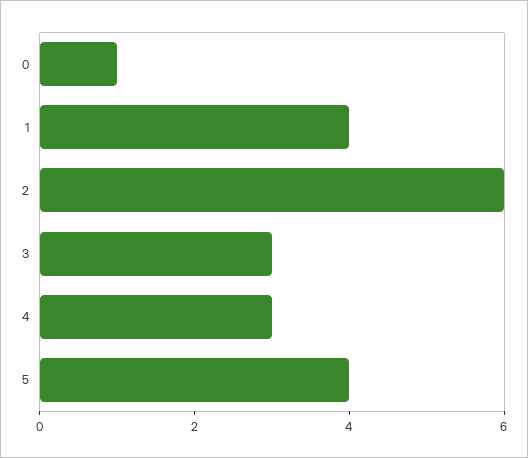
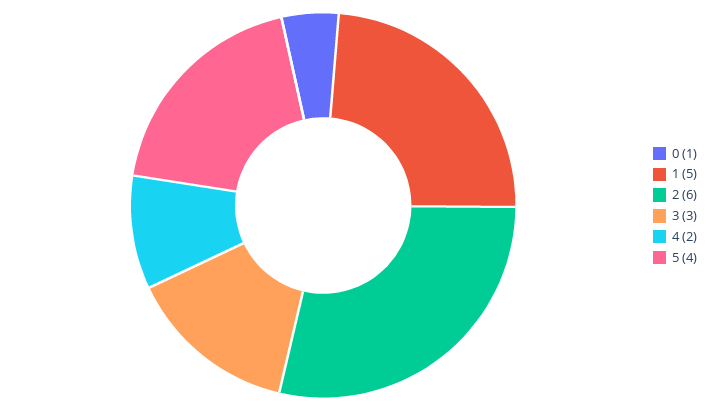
  {
    "0": 1,
-   "1": 4,
+   "1": 5,
    "2": 6,
    "3": 3,
-   "4": 3,
+   "4": 2,
    "5": 4
  }

